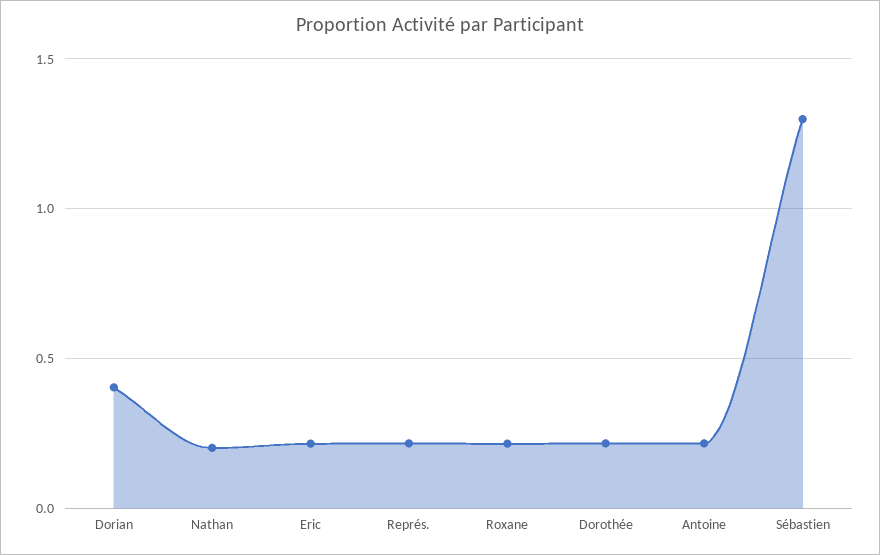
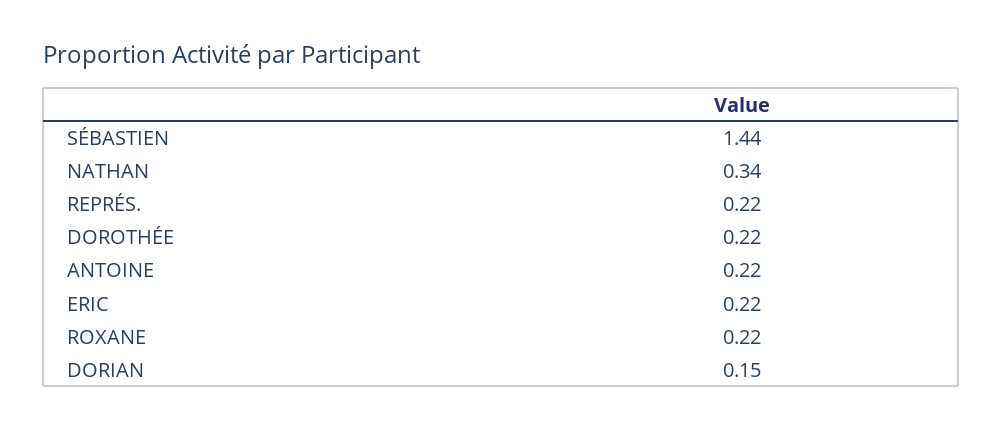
  {
-   "Dorian": 0.4,
+   "Dorian": 0.15,
-   "Nathan": 0.2,
+   "Nathan": 0.34,
    "Eric": 0.22,
    "Représ.": 0.22,
    "Roxane": 0.22,
    "Dorothée": 0.22,
    "Antoine": 0.22,
-   "Sébastien": 1.3
+   "Sébastien": 1.44
  }

